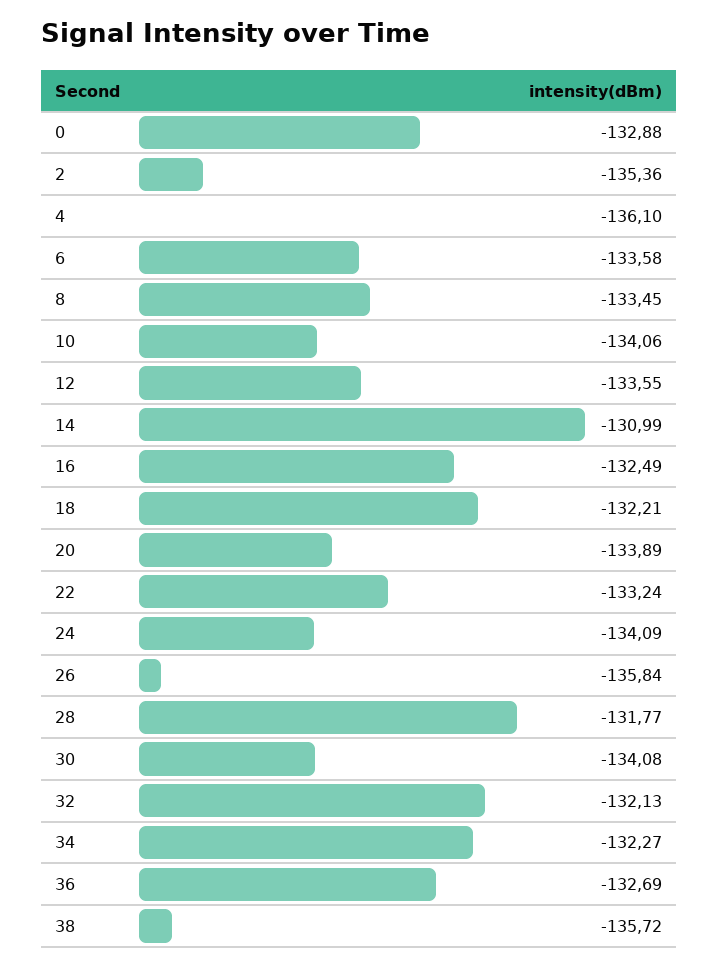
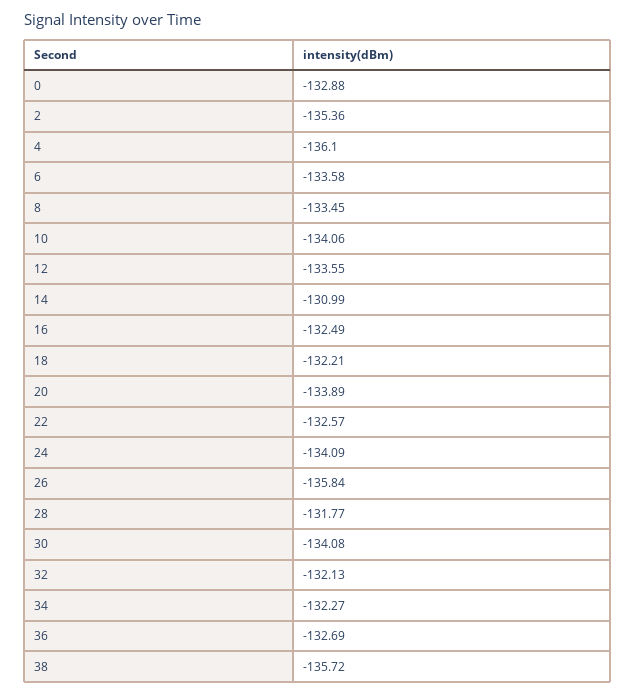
  {
    "0": -132.88,
    "2": -135.36,
    "4": -136.1,
    "6": -133.58,
    "8": -133.45,
    "10": -134.06,
    "12": -133.55,
    "14": -130.99,
    "16": -132.49,
    "18": -132.21,
    "20": -133.89,
-   "22": -133.24,
+   "22": -132.57,
    "24": -134.09,
    "26": -135.84,
    "28": -131.77,
    "30": -134.08,
    "32": -132.13,
    "34": -132.27,
    "36": -132.69,
    "38": -135.72
  }

